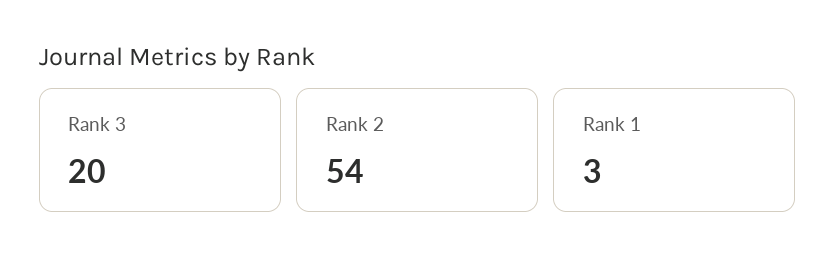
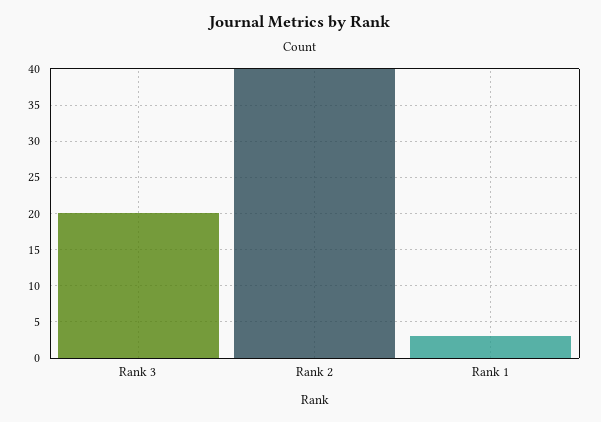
  {
    "Rank 3": 20,
-   "Rank 2": 54,
+   "Rank 2": 40,
    "Rank 1": 3
  }

